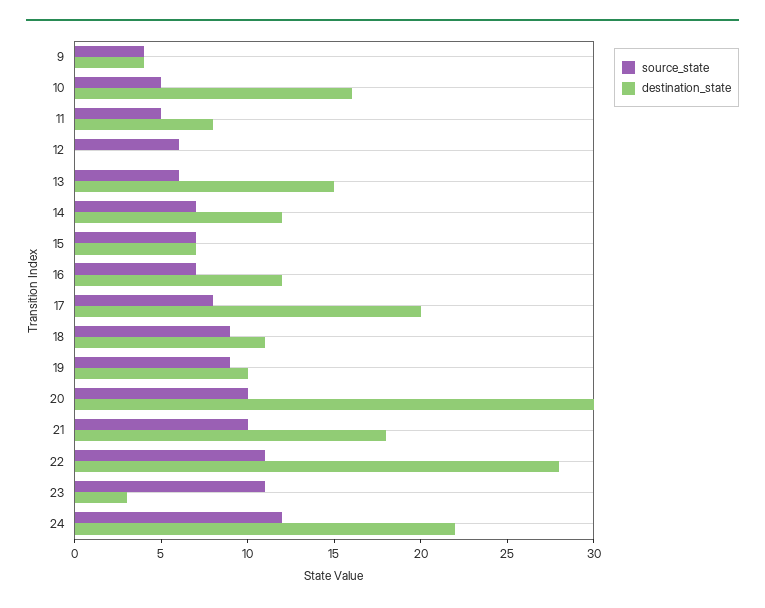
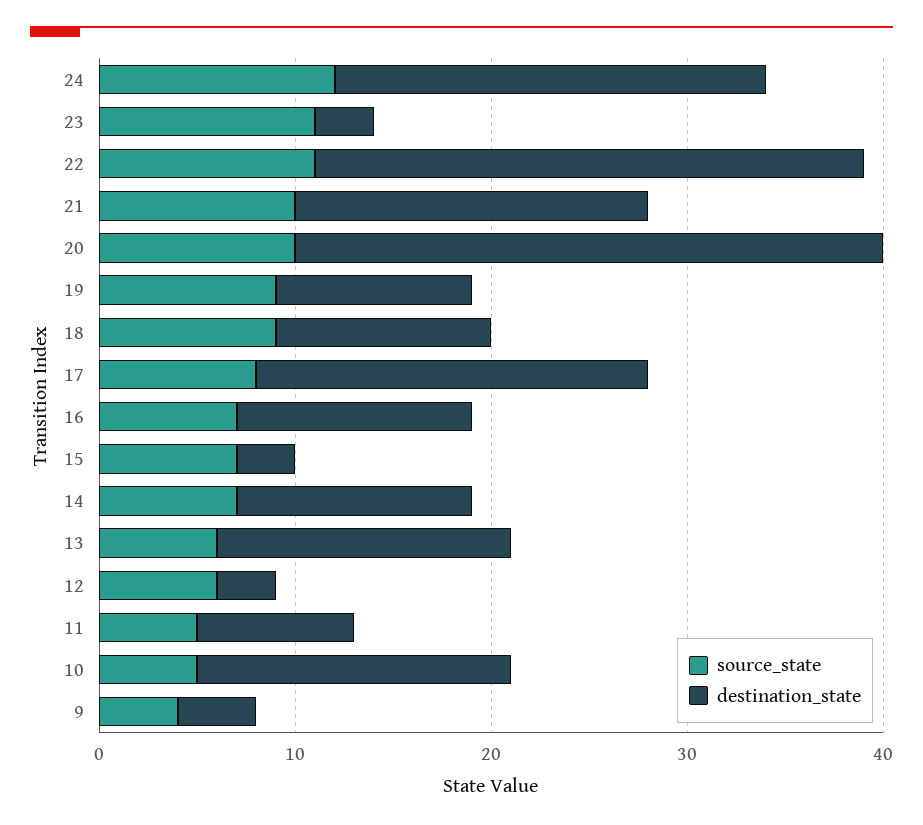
  {
    "source_state": {
      "9": 4,
      "10": 5,
      "11": 5,
      "12": 6,
      "13": 6,
      "14": 7,
      "15": 7,
      "16": 7,
      "17": 8,
      "18": 9,
      "19": 9,
      "20": 10,
      "21": 10,
      "22": 11,
      "23": 11,
      "24": 12
    },
    "destination_state": {
      "9": 4,
      "10": 16,
      "11": 8,
-     "12": 0,
+     "12": 3,
      "13": 15,
      "14": 12,
-     "15": 7,
+     "15": 3,
      "16": 12,
      "17": 20,
      "18": 11,
      "19": 10,
      "20": 30,
      "21": 18,
      "22": 28,
      "23": 3,
      "24": 22
    }
  }

